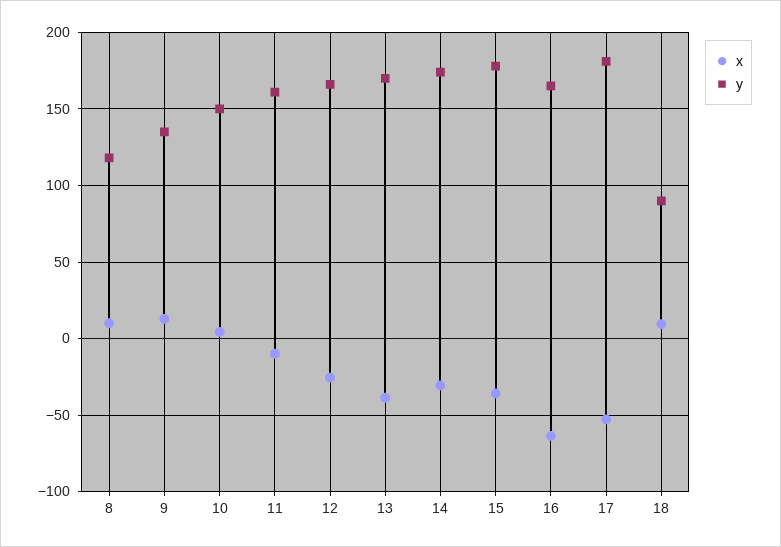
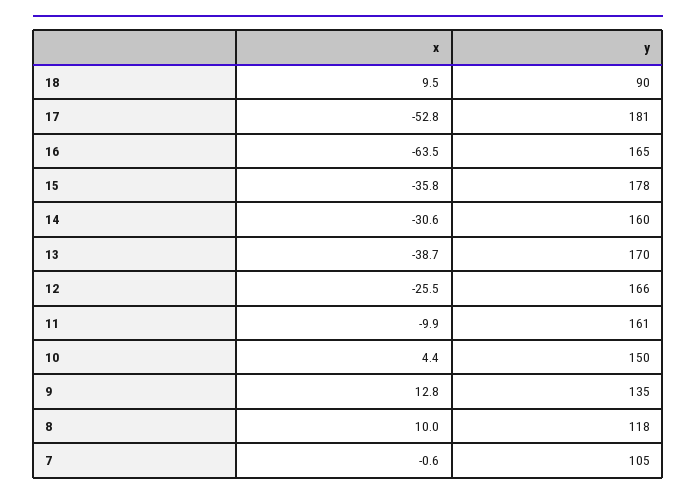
  {
    "x": {
      "8": 10,
      "9": 12.8,
      "10": 4.4,
      "11": -9.9,
      "12": -25.5,
      "13": -38.7,
      "14": -30.6,
      "15": -35.8,
      "16": -63.5,
      "17": -52.8,
-     "18": 9.5
+     "18": 9.5,
+     "7": -0.6
    },
    "y": {
      "8": 118,
      "9": 135,
      "10": 150,
      "11": 161,
      "12": 166,
      "13": 170,
-     "14": 175,
+     "14": 160,
      "15": 178,
      "16": 165,
      "17": 181,
-     "18": 90
+     "18": 90,
+     "7": 105
    }
  }

